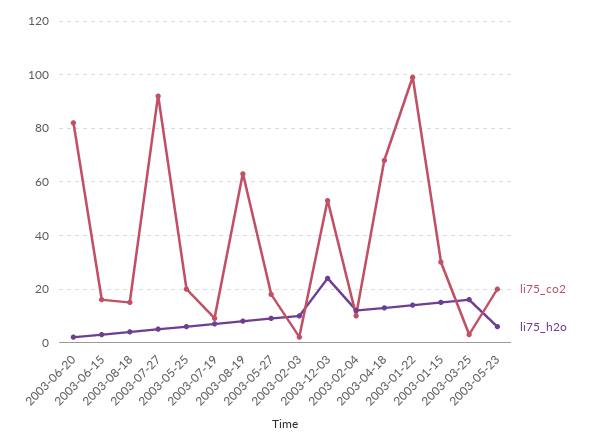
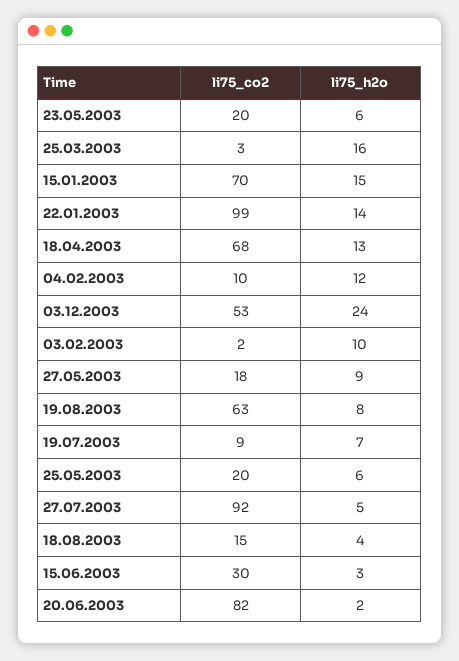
  {
    "li75_co2": {
      "2003-06-20": 82,
-     "2003-06-15": 15,
+     "2003-06-15": 30,
      "2003-08-18": 15,
      "2003-07-27": 92,
      "2003-05-25": 20,
      "2003-07-19": 9,
      "2003-08-19": 63,
      "2003-05-27": 18,
      "2003-02-03": 2,
      "2003-12-03": 53,
      "2003-02-04": 10,
      "2003-04-18": 68,
      "2003-01-22": 99,
-     "2003-01-15": 30,
+     "2003-01-15": 70,
      "2003-03-25": 3,
      "2003-05-23": 20
    },
    "li75_h2o": {
      "2003-06-20": 2,
      "2003-06-15": 3,
      "2003-08-18": 4,
      "2003-07-27": 5,
      "2003-05-25": 6,
      "2003-07-19": 7,
      "2003-08-19": 8,
      "2003-05-27": 9,
      "2003-02-03": 10,
      "2003-12-03": 24,
      "2003-02-04": 12,
      "2003-04-18": 13,
      "2003-01-22": 14,
      "2003-01-15": 15,
      "2003-03-25": 16,
      "2003-05-23": 6
    }
  }

